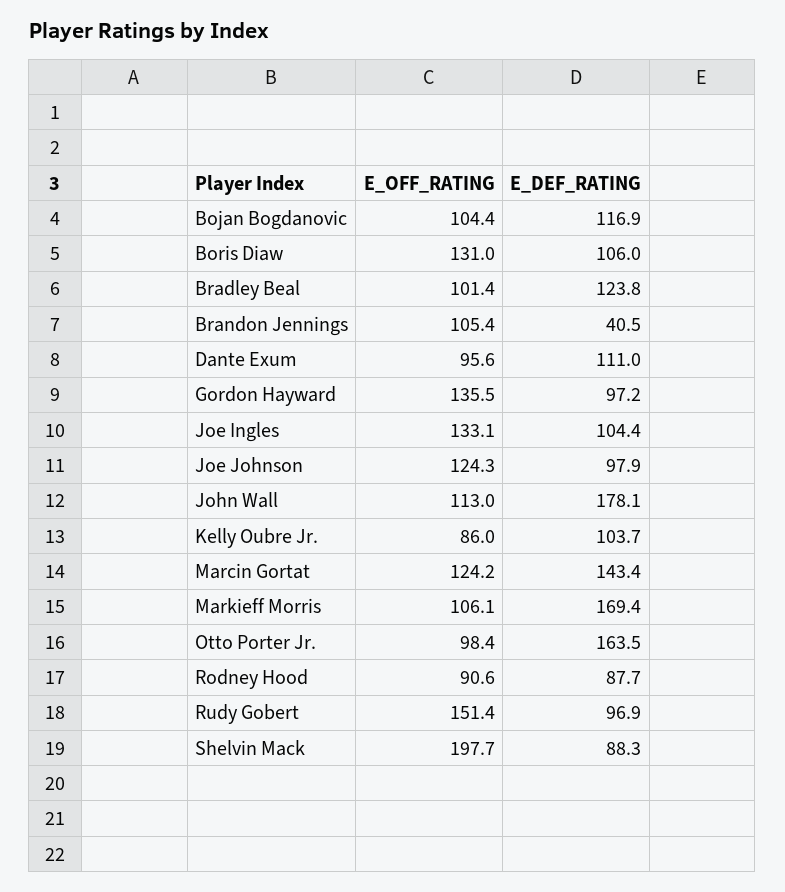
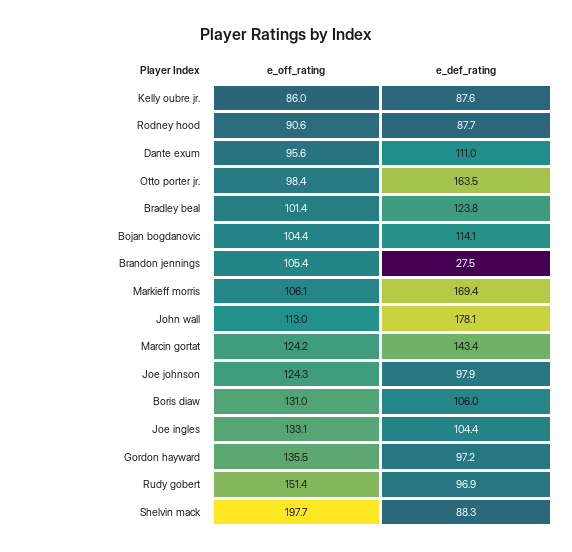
  {
    "E_OFF_RATING": {
      "Bojan Bogdanovic": 104.4,
      "Boris Diaw": 131,
      "Bradley Beal": 101.4,
      "Brandon Jennings": 105.4,
      "Dante Exum": 95.6,
      "Gordon Hayward": 135.5,
      "Joe Ingles": 133.1,
      "Joe Johnson": 124.3,
      "John Wall": 113,
      "Kelly Oubre Jr.": 86,
      "Marcin Gortat": 124.2,
      "Markieff Morris": 106.1,
      "Otto Porter Jr.": 98.4,
      "Rodney Hood": 90.6,
      "Rudy Gobert": 151.4,
      "Shelvin Mack": 197.7
    },
    "E_DEF_RATING": {
-     "Bojan Bogdanovic": 116.9,
+     "Bojan Bogdanovic": 114.1,
      "Boris Diaw": 106,
      "Bradley Beal": 123.8,
-     "Brandon Jennings": 40.5,
+     "Brandon Jennings": 27.5,
      "Dante Exum": 111,
      "Gordon Hayward": 97.2,
      "Joe Ingles": 104.4,
      "Joe Johnson": 97.9,
      "John Wall": 178.1,
-     "Kelly Oubre Jr.": 103.7,
+     "Kelly Oubre Jr.": 87.6,
      "Marcin Gortat": 143.4,
      "Markieff Morris": 169.4,
      "Otto Porter Jr.": 163.5,
      "Rodney Hood": 87.7,
      "Rudy Gobert": 96.9,
      "Shelvin Mack": 88.3
    }
  }

